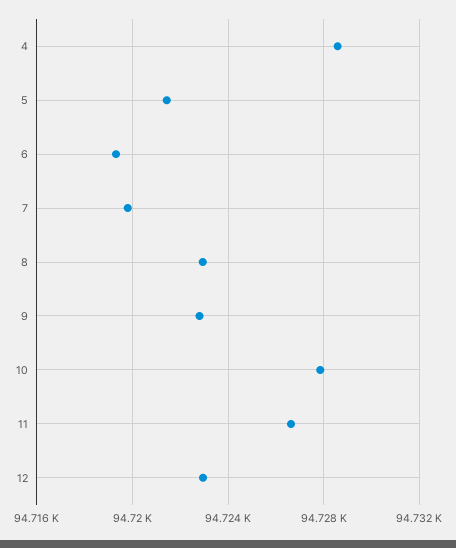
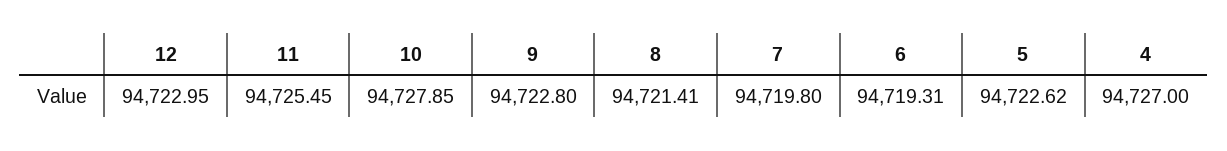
  {
-   "4": 94728.5,
+   "4": 94727,
-   "5": 94721.5,
+   "5": 94722.62,
    "6": 94719.31,
    "7": 94719.8,
-   "8": 94723,
+   "8": 94721.41,
    "9": 94722.8,
    "10": 94727.85,
-   "11": 94726.5,
+   "11": 94725.45,
    "12": 94722.95
  }

